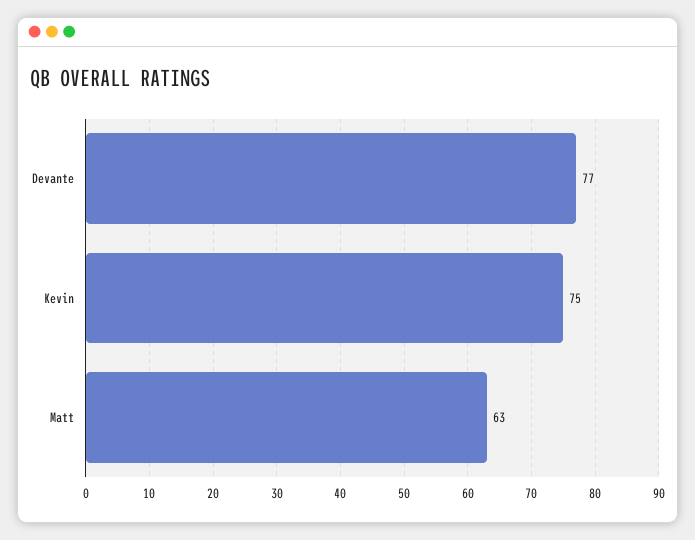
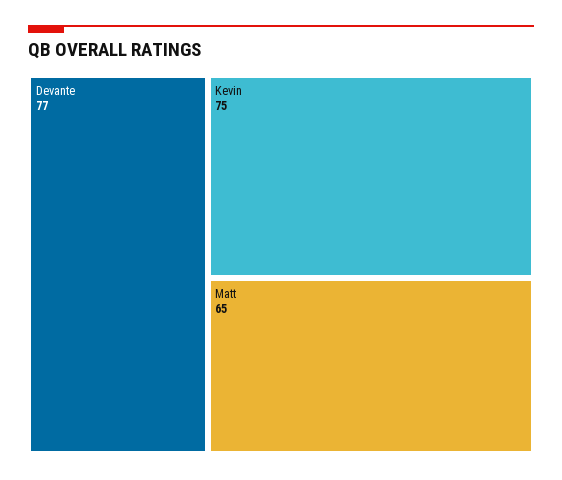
  {
    "Devante": 77,
    "Kevin": 75,
-   "Matt": 63
+   "Matt": 65
  }

